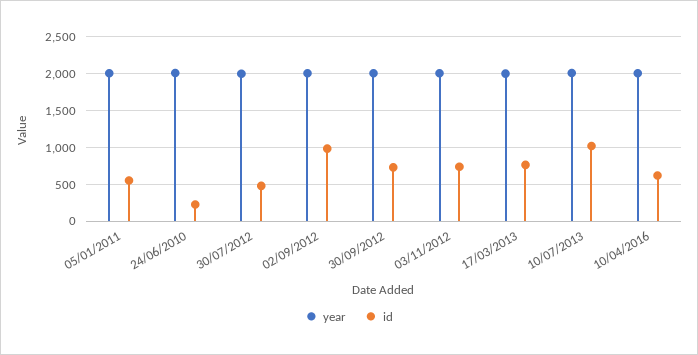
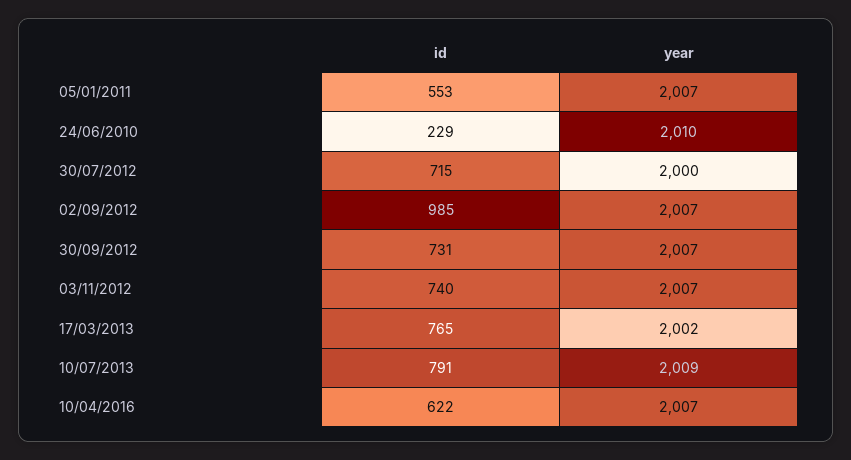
  {
    "year": {
      "05/01/2011": 2007,
      "24/06/2010": 2010,
      "30/07/2012": 2000,
      "02/09/2012": 2007,
      "30/09/2012": 2007,
      "03/11/2012": 2007,
      "17/03/2013": 2002,
      "10/07/2013": 2009,
      "10/04/2016": 2007
    },
    "id": {
      "05/01/2011": 553,
      "24/06/2010": 229,
-     "30/07/2012": 500,
+     "30/07/2012": 715,
      "02/09/2012": 985,
      "30/09/2012": 731,
      "03/11/2012": 740,
      "17/03/2013": 765,
-     "10/07/2013": 1000,
+     "10/07/2013": 791,
      "10/04/2016": 622
    }
  }

